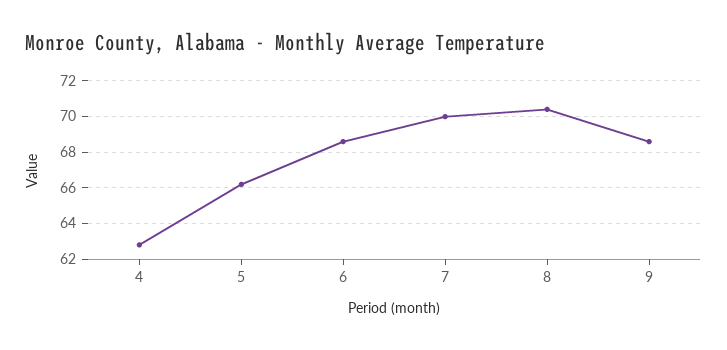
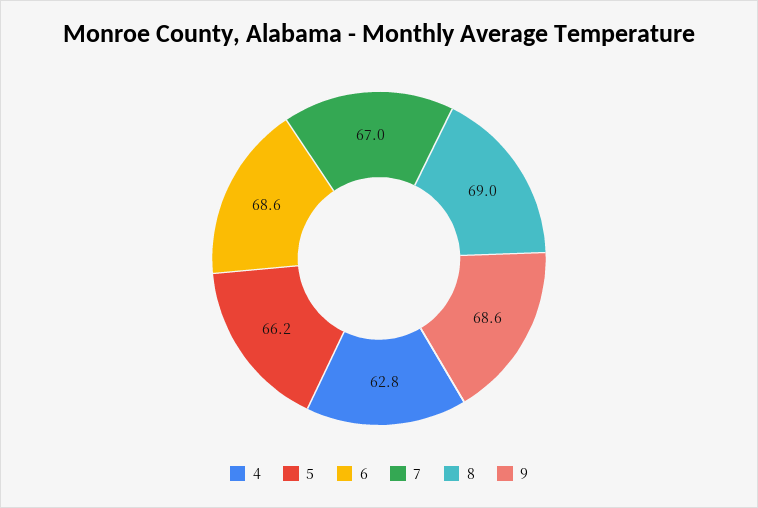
  {
    "4": 62.8,
    "5": 66.2,
    "6": 68.6,
-   "7": 70,
+   "7": 67,
-   "8": 70.5,
+   "8": 69,
    "9": 68.6
  }

